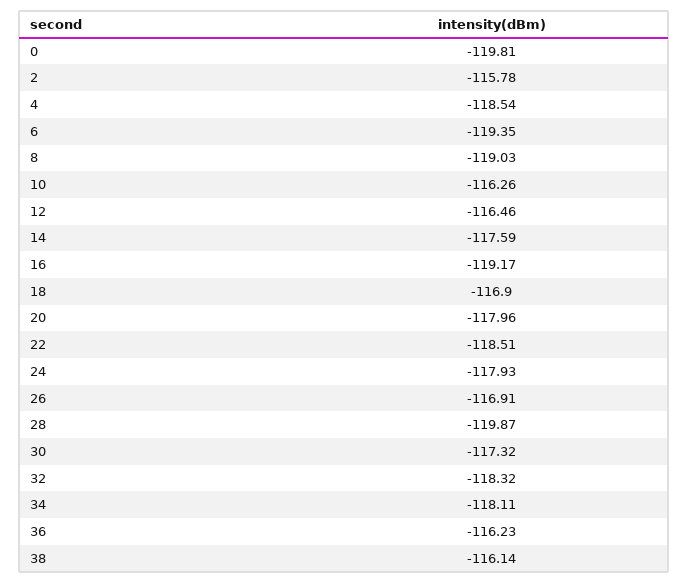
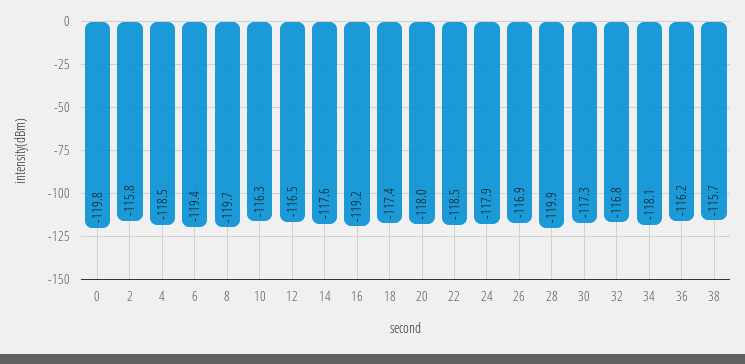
  {
    "0": -119.81,
    "2": -115.78,
    "4": -118.54,
    "6": -119.35,
-   "8": -119.03,
+   "8": -119.7,
    "10": -116.26,
    "12": -116.46,
    "14": -117.59,
    "16": -119.17,
-   "18": -116.9,
+   "18": -117.4,
    "20": -117.96,
    "22": -118.51,
    "24": -117.93,
    "26": -116.91,
    "28": -119.87,
    "30": -117.32,
-   "32": -118.32,
+   "32": -116.8,
    "34": -118.11,
    "36": -116.23,
-   "38": -116.14
+   "38": -115.7
  }

